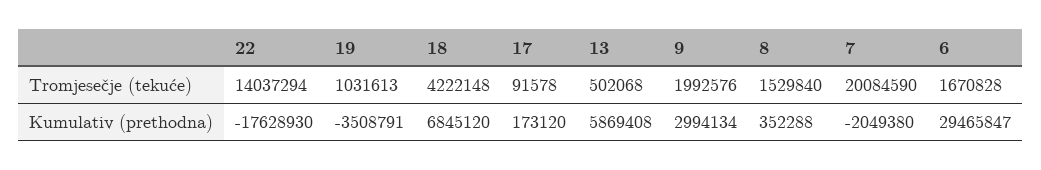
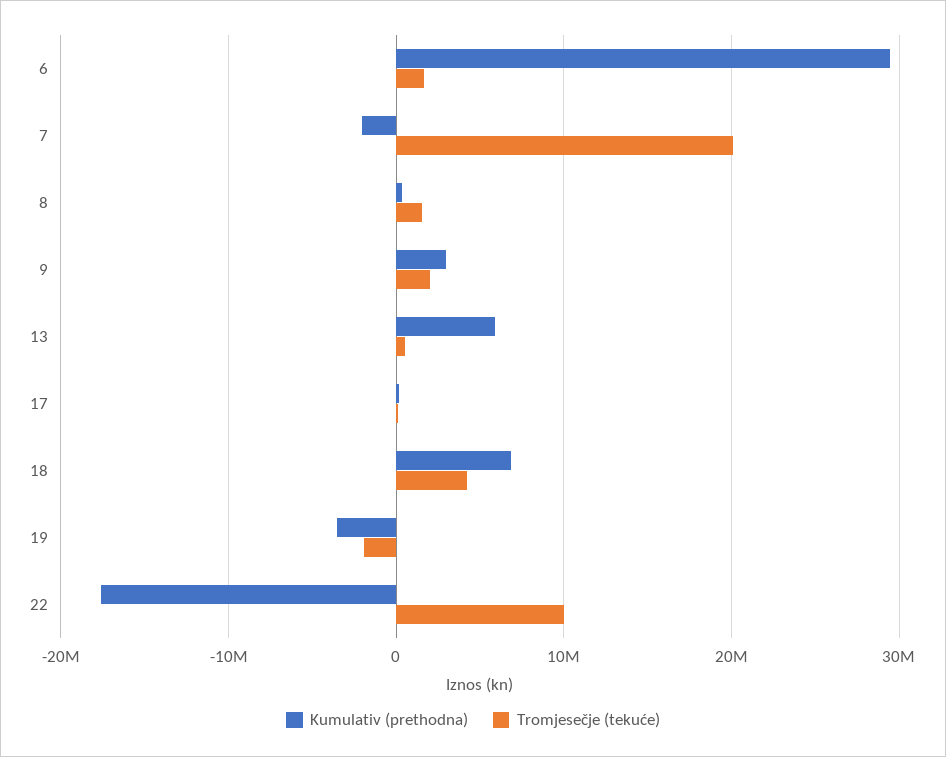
  {
    "Tromjesečje (tekuće)": {
-     "22": 14037294,
+     "22": 10000000,
-     "19": 1031613,
+     "19": -2000000,
      "18": 4222148,
      "17": 91578,
      "13": 502068,
      "9": 1992576,
      "8": 1529840,
      "7": 20084590,
      "6": 1670828
    },
    "Kumulativ (prethodna)": {
      "22": -17628930,
      "19": -3508791,
      "18": 6845120,
      "17": 173120,
      "13": 5869408,
      "9": 2994134,
      "8": 352288,
      "7": -2049380,
      "6": 29465847
    }
  }

